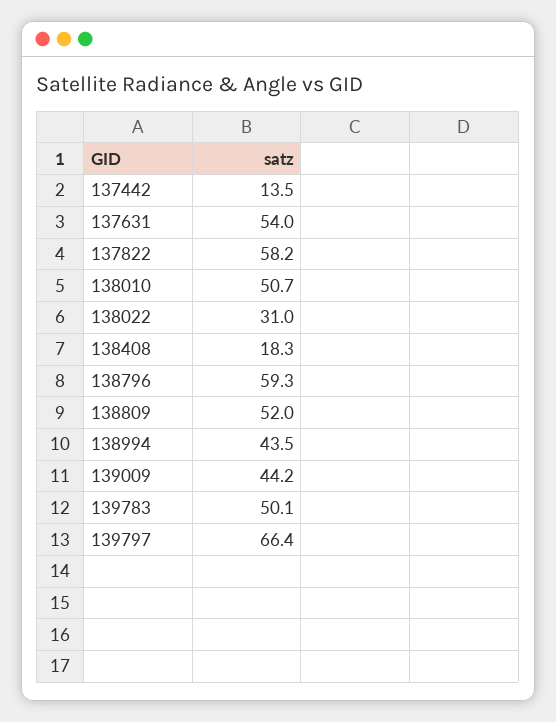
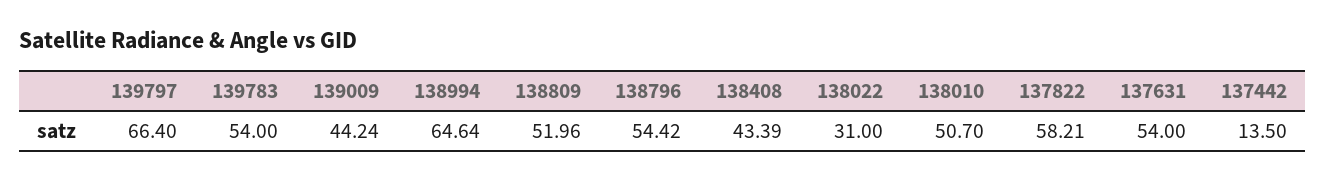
  {
    "137442": 13.5,
    "137631": 54,
    "137822": 58.21,
    "138010": 50.7,
    "138022": 31,
-   "138408": 18.3,
+   "138408": 43.39,
-   "138796": 59.3,
+   "138796": 54.42,
    "138809": 51.96,
-   "138994": 43.5,
+   "138994": 64.64,
    "139009": 44.24,
-   "139783": 50.1,
+   "139783": 54,
    "139797": 66.4
  }

